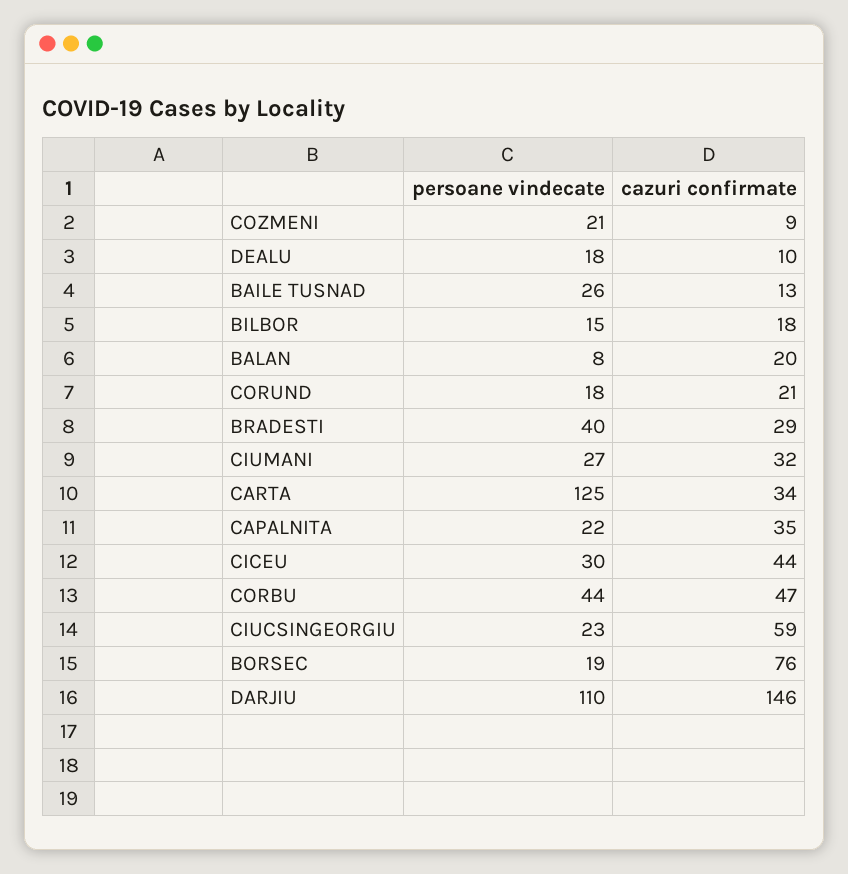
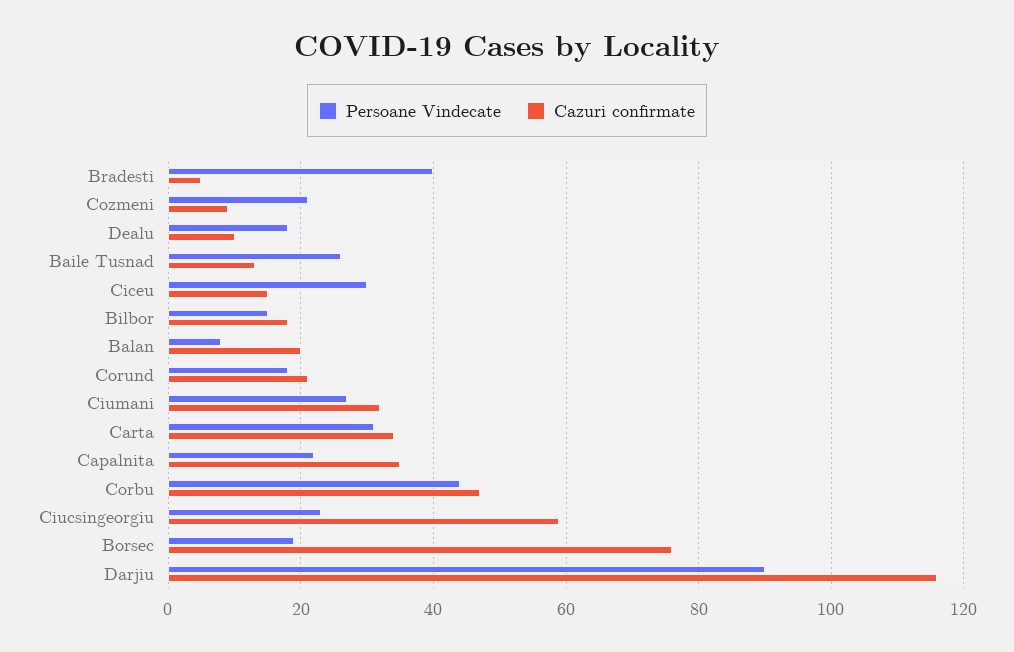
  {
    "persoane vindecate": {
      "COZMENI": 21,
      "DEALU": 18,
      "BAILE TUSNAD": 26,
      "BILBOR": 15,
      "BALAN": 8,
      "CORUND": 18,
      "BRADESTI": 40,
      "CIUMANI": 27,
-     "CARTA": 125,
+     "CARTA": 30,
      "CAPALNITA": 22,
      "CICEU": 30,
      "CORBU": 44,
      "CIUCSINGEORGIU": 23,
      "BORSEC": 19,
-     "DARJIU": 110
+     "DARJIU": 90
    },
    "cazuri confirmate": {
      "COZMENI": 9,
      "DEALU": 10,
      "BAILE TUSNAD": 13,
      "BILBOR": 18,
      "BALAN": 20,
      "CORUND": 21,
-     "BRADESTI": 29,
+     "BRADESTI": 5,
      "CIUMANI": 32,
      "CARTA": 34,
      "CAPALNITA": 35,
-     "CICEU": 44,
+     "CICEU": 15,
      "CORBU": 47,
      "CIUCSINGEORGIU": 59,
      "BORSEC": 76,
-     "DARJIU": 146
+     "DARJIU": 115
    }
  }

